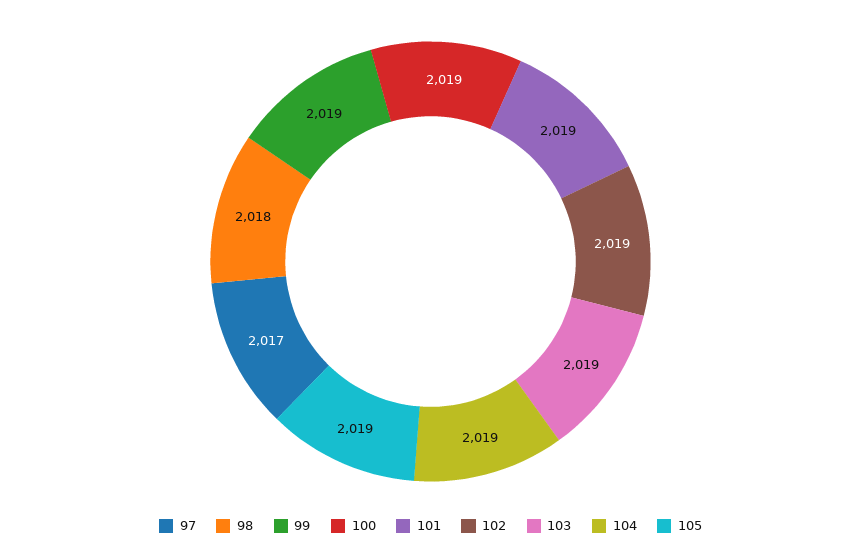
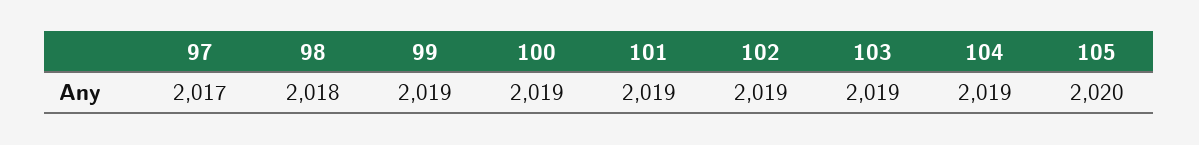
  {
    "97": 2017,
    "98": 2018,
    "99": 2019,
    "100": 2019,
    "101": 2019,
    "102": 2019,
    "103": 2019,
    "104": 2019,
-   "105": 2019
+   "105": 2020
  }

